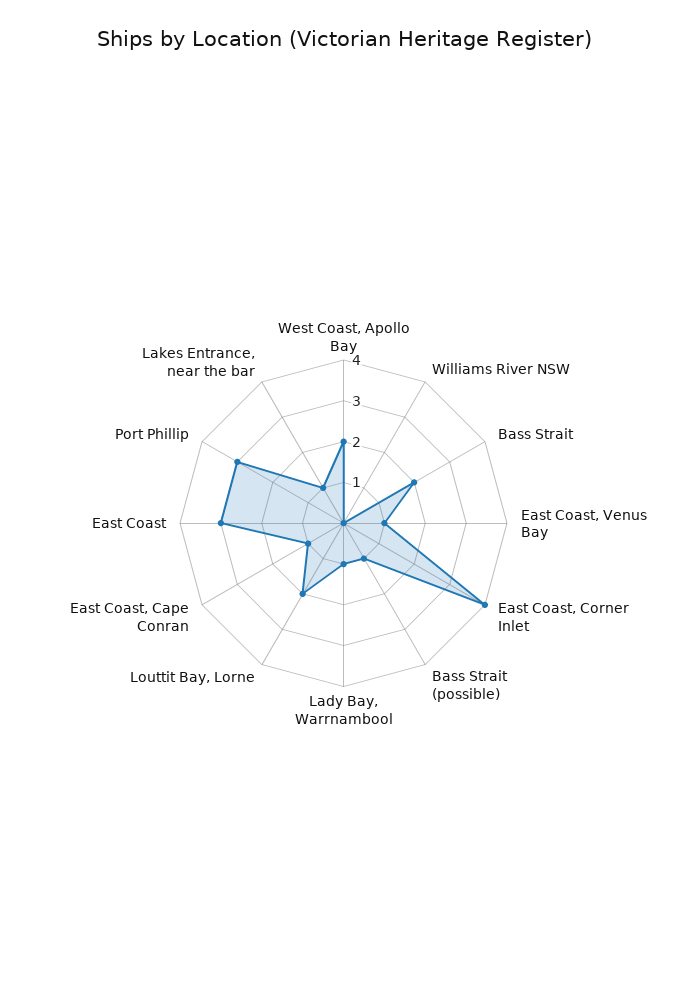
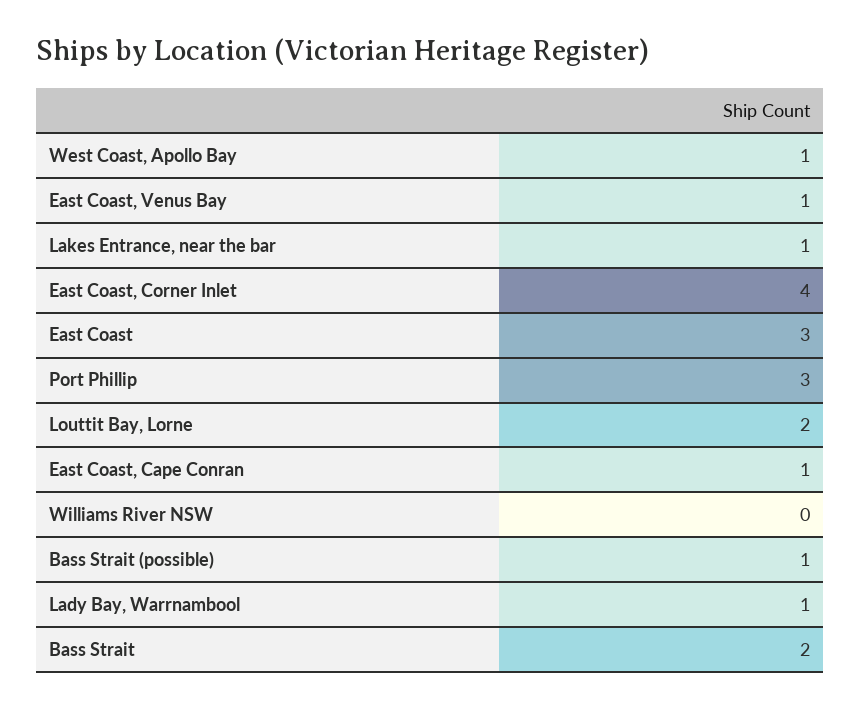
  {
-   "West Coast, Apollo Bay": 2,
+   "West Coast, Apollo Bay": 1,
    "Williams River NSW": 0,
    "Bass Strait": 2,
    "East Coast, Venus Bay": 1,
    "East Coast, Corner Inlet": 4,
    "Bass Strait (possible)": 1,
    "Lady Bay, Warrnambool": 1,
    "Louttit Bay, Lorne": 2,
    "East Coast, Cape Conran": 1,
    "East Coast": 3,
    "Port Phillip": 3,
    "Lakes Entrance, near the bar": 1
  }

